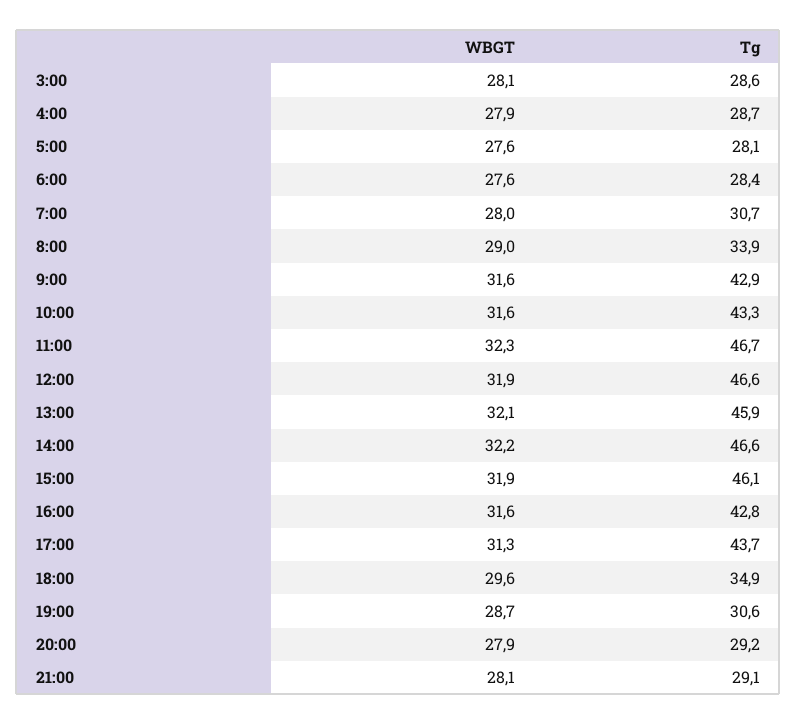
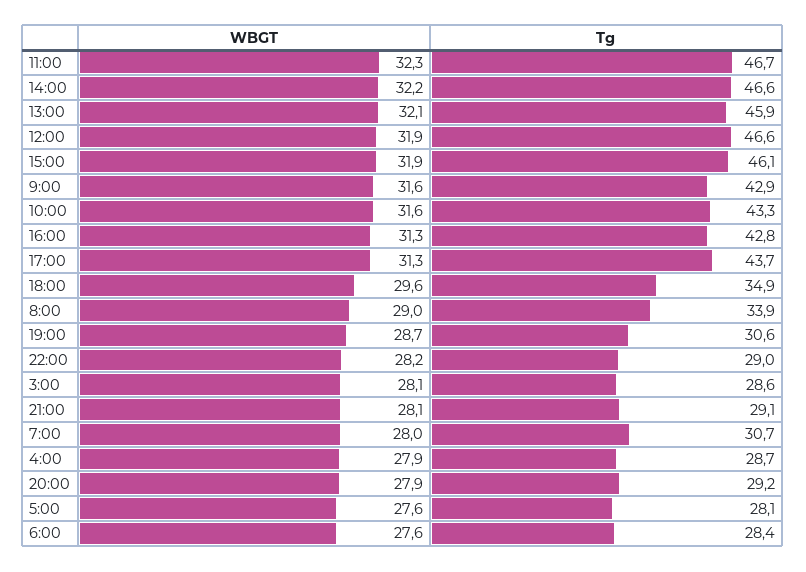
  {
    "WBGT": {
      "3:00": 28.1,
      "4:00": 27.9,
      "5:00": 27.6,
      "6:00": 27.6,
      "7:00": 28,
      "8:00": 29,
      "9:00": 31.6,
      "10:00": 31.6,
      "11:00": 32.3,
      "12:00": 31.9,
      "13:00": 32.1,
      "14:00": 32.2,
      "15:00": 31.9,
-     "16:00": 31.6,
+     "16:00": 31.3,
      "17:00": 31.3,
      "18:00": 29.6,
      "19:00": 28.7,
      "20:00": 27.9,
-     "21:00": 28.1
+     "21:00": 28.1,
+     "22:00": 28.2
    },
    "Tg": {
      "3:00": 28.6,
      "4:00": 28.7,
      "5:00": 28.1,
      "6:00": 28.4,
      "7:00": 30.7,
      "8:00": 33.9,
      "9:00": 42.9,
      "10:00": 43.3,
      "11:00": 46.7,
      "12:00": 46.6,
      "13:00": 45.9,
      "14:00": 46.6,
      "15:00": 46.1,
      "16:00": 42.8,
      "17:00": 43.7,
      "18:00": 34.9,
      "19:00": 30.6,
      "20:00": 29.2,
-     "21:00": 29.1
+     "21:00": 29.1,
+     "22:00": 29
    }
  }

